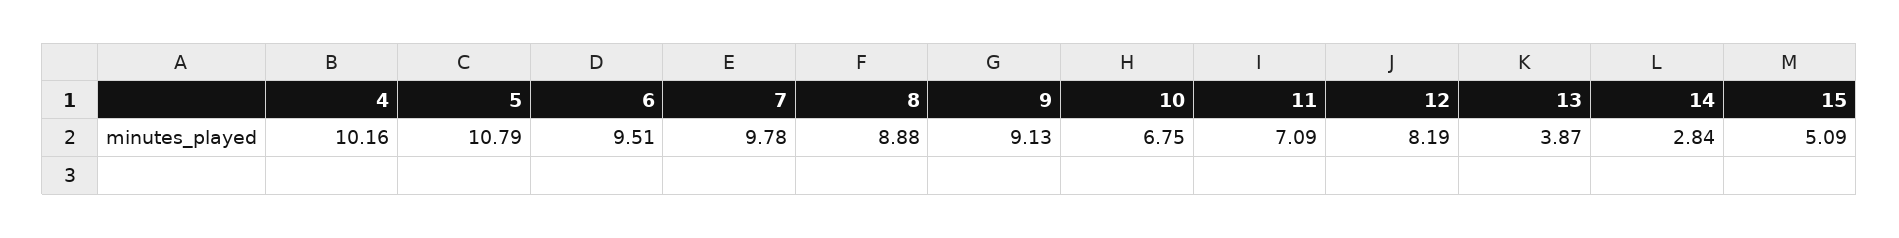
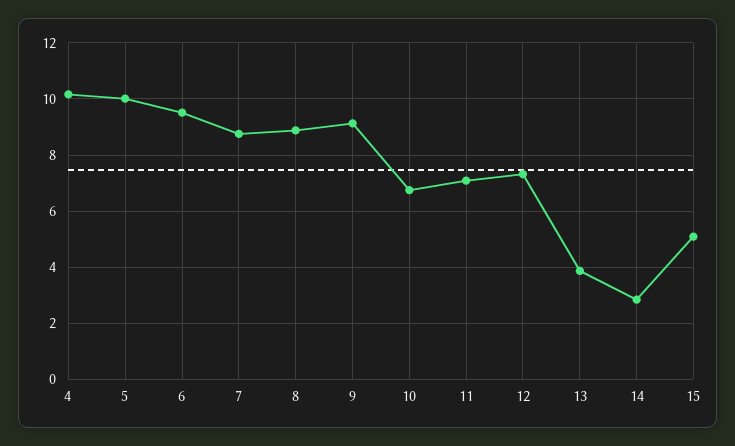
  {
    "4": 10.16,
-   "5": 10.79,
+   "5": 10,
    "6": 9.51,
-   "7": 9.78,
+   "7": 8.75,
    "8": 8.88,
    "9": 9.13,
    "10": 6.75,
    "11": 7.09,
-   "12": 8.19,
+   "12": 7.25,
    "13": 3.87,
    "14": 2.84,
    "15": 5.09
  }

